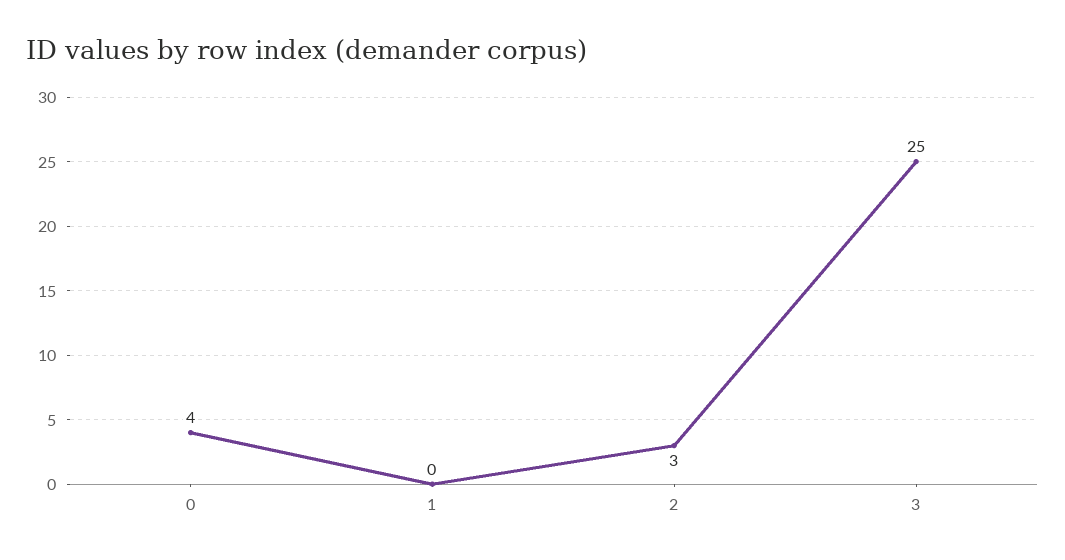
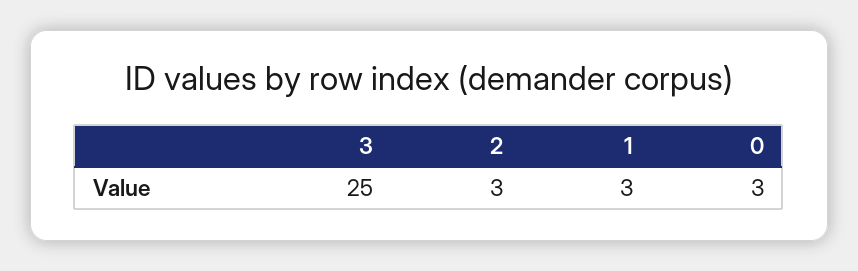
  {
-   "0": 4,
+   "0": 3,
-   "1": 0,
+   "1": 3,
    "2": 3,
    "3": 25
  }

